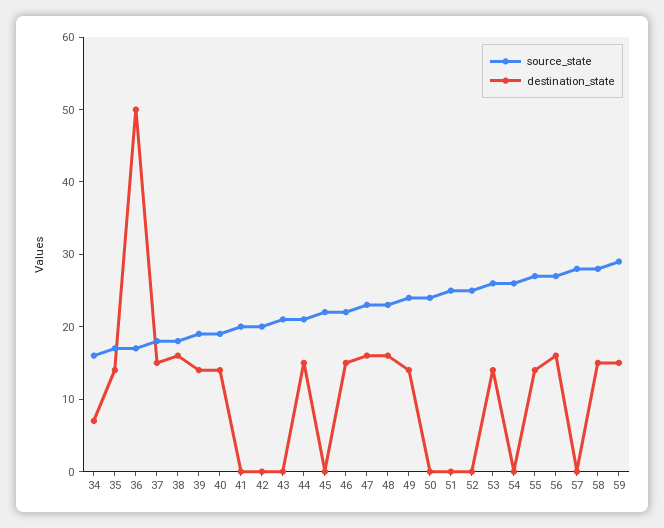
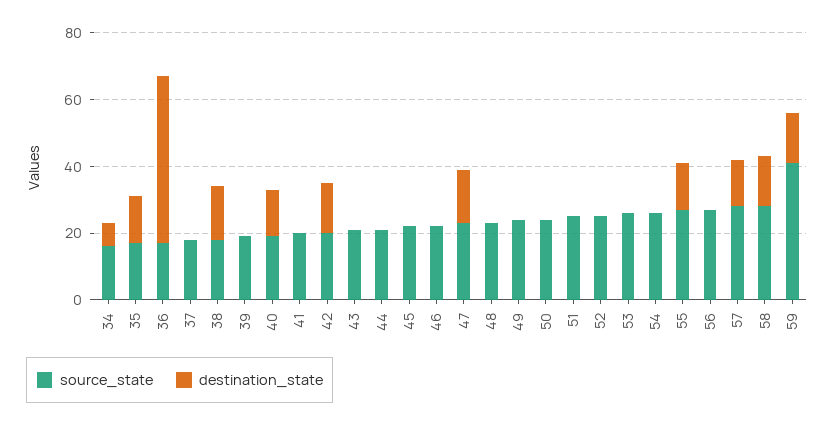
  {
    "source_state": {
      "34": 15,
      "35": 15,
      "36": 15,
      "37": 20,
      "38": 20,
      "39": 20,
      "40": 20,
      "41": 20,
      "42": 20,
      "43": 20,
      "44": 20,
      "45": 20,
      "46": 20,
      "47": 25,
      "48": 25,
      "49": 25,
      "50": 25,
      "51": 25,
      "52": 25,
      "53": 25,
      "54": 25,
      "55": 25,
      "56": 25,
      "57": 30,
      "58": 30,
-     "59": 30
+     "59": 40
    },
    "destination_state": {
      "34": 5,
      "35": 15,
      "36": 50,
-     "37": 15,
+     "37": 0,
      "38": 15,
-     "39": 15,
+     "39": 0,
      "40": 15,
      "41": 0,
-     "42": 0,
+     "42": 15,
      "43": 0,
-     "44": 15,
+     "44": 0,
      "45": 0,
-     "46": 15,
+     "46": 0,
      "47": 15,
-     "48": 15,
+     "48": 0,
-     "49": 15,
+     "49": 0,
      "50": 0,
      "51": 0,
      "52": 0,
-     "53": 15,
+     "53": 0,
      "54": 0,
      "55": 15,
-     "56": 15,
+     "56": 0,
-     "57": 0,
+     "57": 15,
      "58": 15,
      "59": 15
    }
  }

